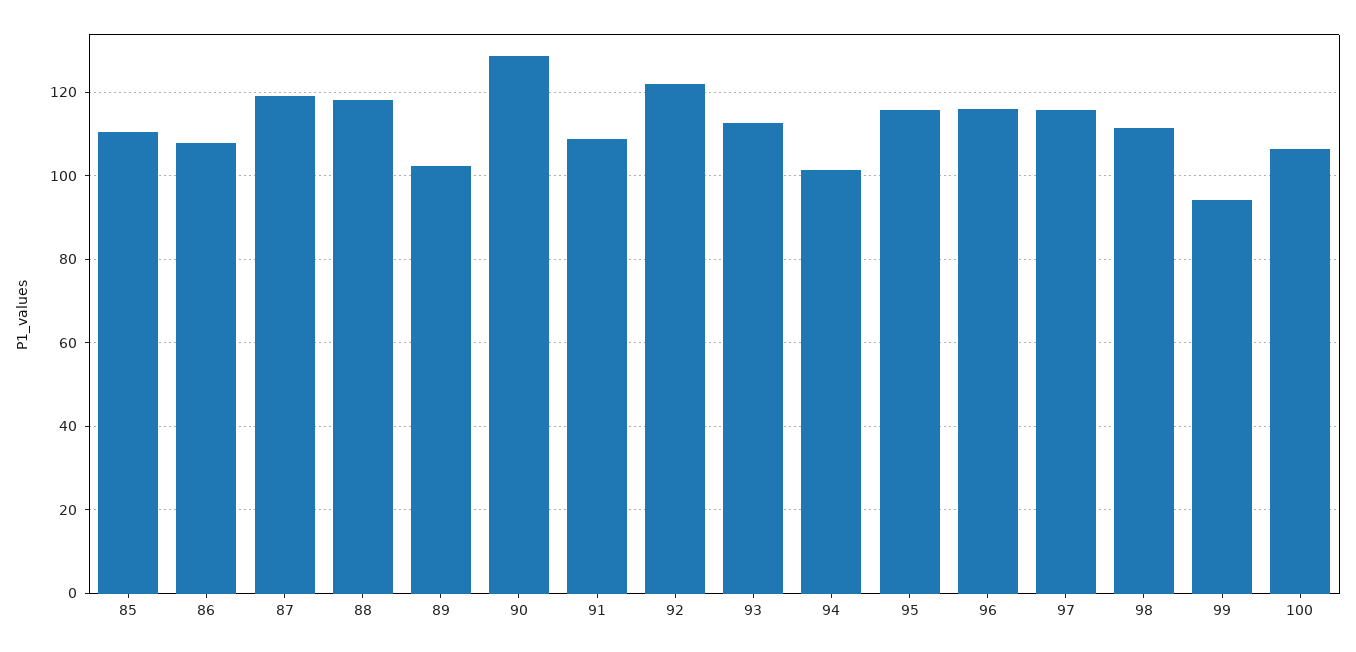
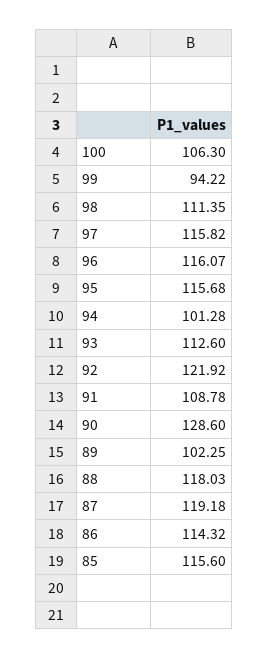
  {
-   "85": 110,
+   "85": 115.6,
-   "86": 108,
+   "86": 114.32,
    "87": 119.18,
    "88": 118.03,
    "89": 102.25,
    "90": 128.6,
    "91": 108.78,
    "92": 121.92,
    "93": 112.6,
    "94": 101.28,
    "95": 115.68,
    "96": 116.07,
    "97": 115.82,
    "98": 111.35,
    "99": 94.22,
    "100": 106.3
  }

